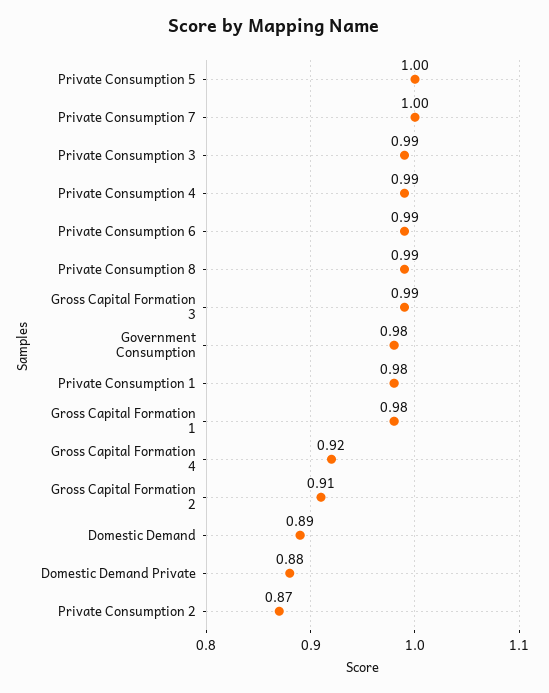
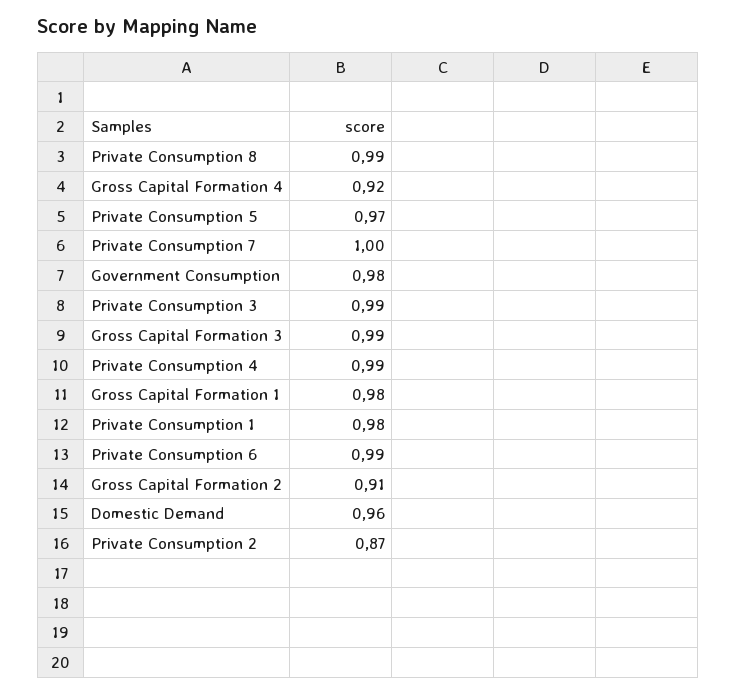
  {
-   "Private Consumption 5": 1,
+   "Private Consumption 5": 0.97,
    "Private Consumption 7": 1,
    "Private Consumption 3": 0.99,
    "Private Consumption 4": 0.99,
    "Private Consumption 6": 0.99,
    "Private Consumption 8": 0.99,
    "Gross Capital Formation 3": 0.99,
    "Government Consumption": 0.98,
    "Private Consumption 1": 0.98,
    "Gross Capital Formation 1": 0.98,
    "Gross Capital Formation 4": 0.92,
    "Gross Capital Formation 2": 0.91,
-   "Domestic Demand": 0.89,
+   "Domestic Demand": 0.96,
-   "Domestic Demand Private": 0.88,
    "Private Consumption 2": 0.87
  }

